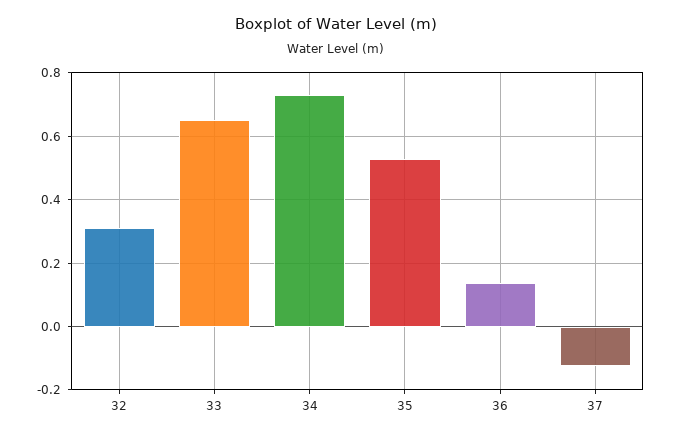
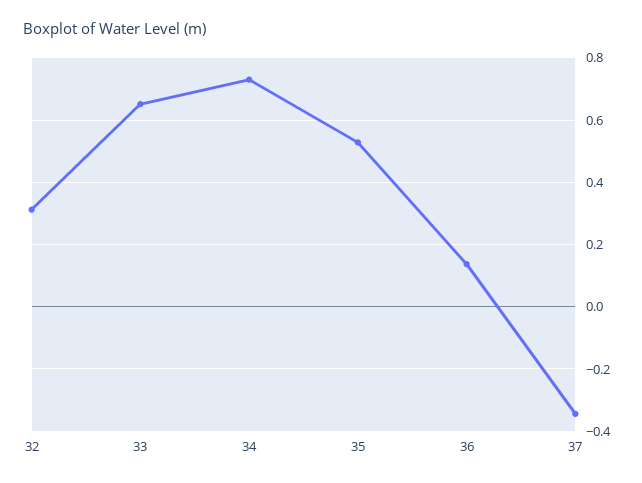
  {
    "32": 0.32,
    "33": 0.66,
    "34": 0.74,
    "35": 0.52,
    "36": 0.14,
-   "37": -0.12
+   "37": -0.34
  }

